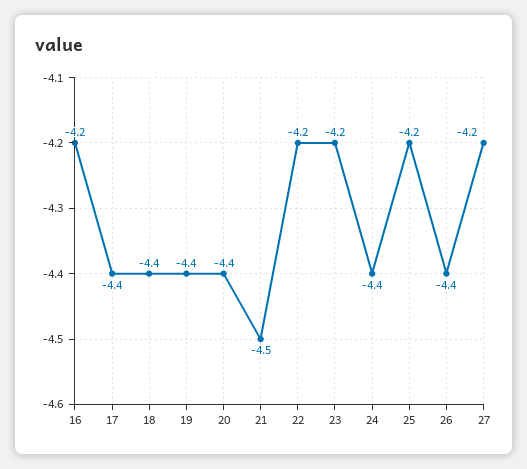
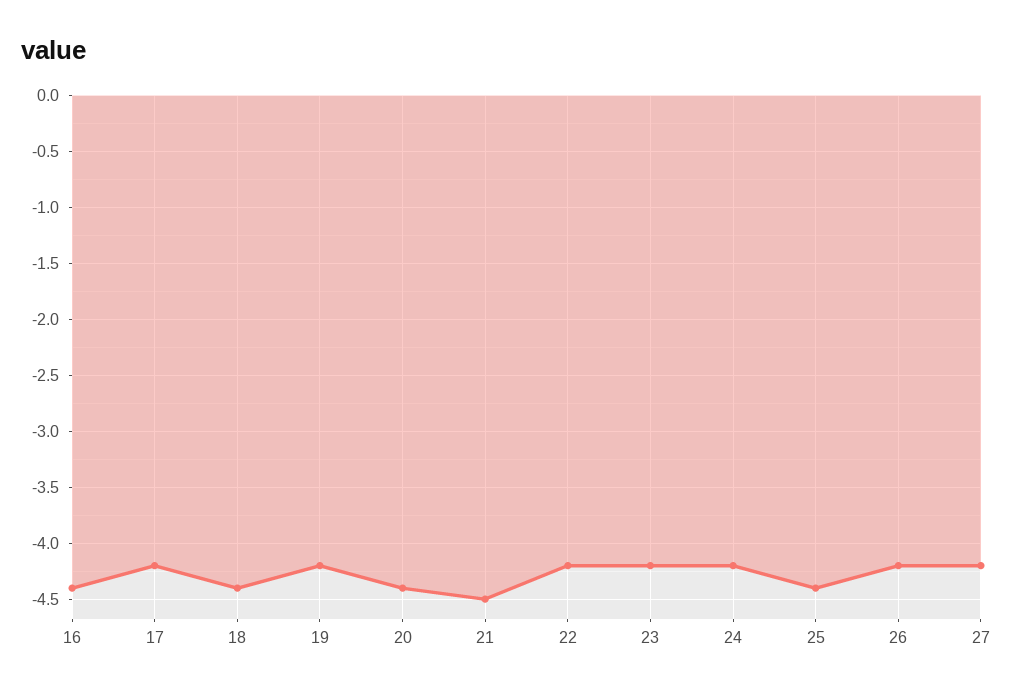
  {
-   "16": -4.2,
+   "16": -4.4,
-   "17": -4.4,
+   "17": -4.2,
    "18": -4.4,
-   "19": -4.4,
+   "19": -4.2,
    "20": -4.4,
    "21": -4.5,
    "22": -4.2,
    "23": -4.2,
-   "24": -4.4,
+   "24": -4.2,
-   "25": -4.2,
+   "25": -4.4,
-   "26": -4.4,
+   "26": -4.2,
    "27": -4.2
  }

